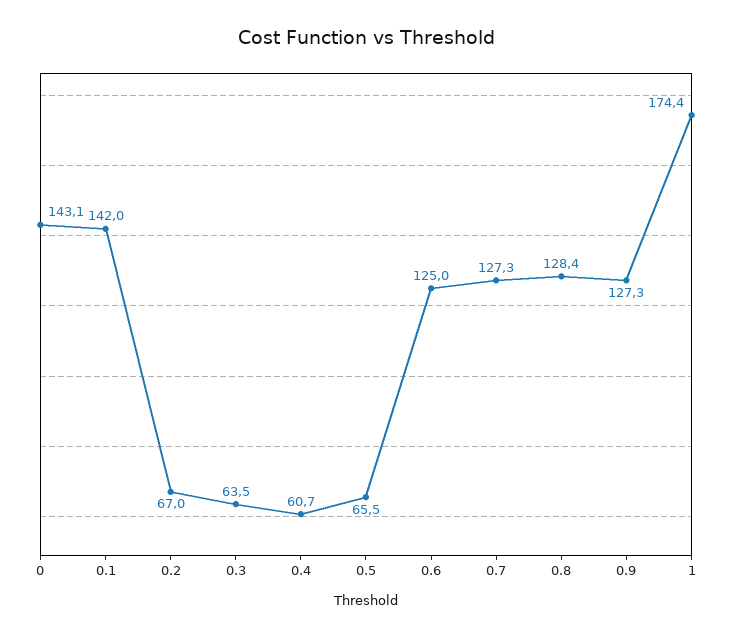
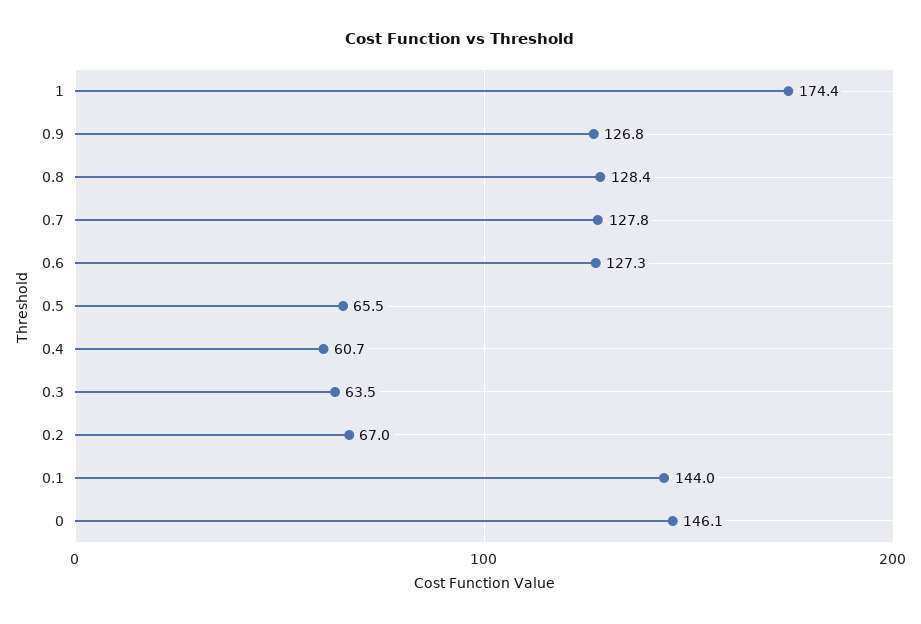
  {
-   "0": 143.1,
+   "0": 146.1,
-   "0.1": 142,
+   "0.1": 144,
    "0.2": 67,
    "0.3": 63.5,
    "0.4": 60.7,
    "0.5": 65.5,
-   "0.6": 125,
+   "0.6": 127.3,
-   "0.7": 127.3,
+   "0.7": 127.8,
    "0.8": 128.4,
-   "0.9": 127.3,
+   "0.9": 126.8,
    "1": 174.4
  }

